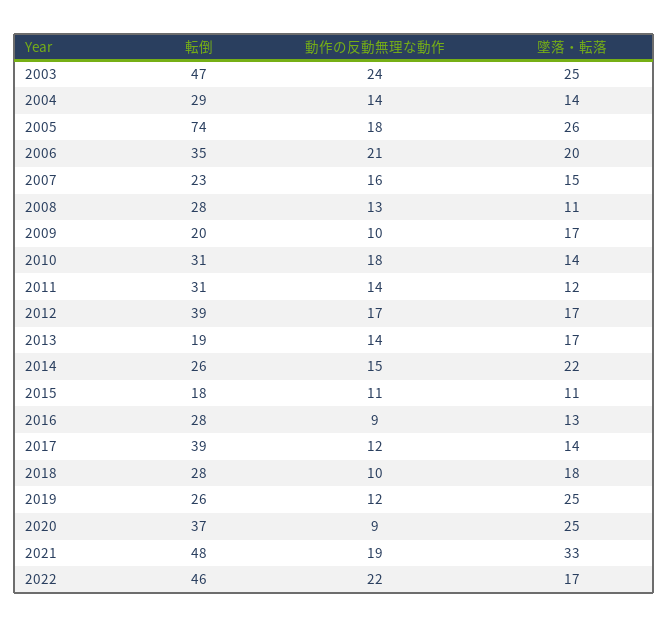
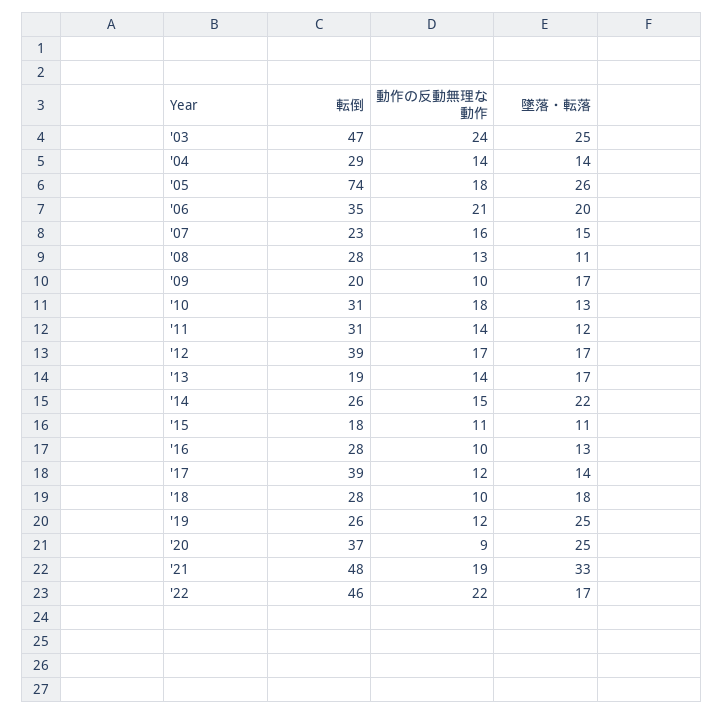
  {
    "転倒": {
      "2003": 47,
      "2004": 29,
      "2005": 74,
      "2006": 35,
      "2007": 23,
      "2008": 28,
      "2009": 20,
      "2010": 31,
      "2011": 31,
      "2012": 39,
      "2013": 19,
      "2014": 26,
      "2015": 18,
      "2016": 28,
      "2017": 39,
      "2018": 28,
      "2019": 26,
      "2020": 37,
      "2021": 48,
      "2022": 46
    },
    "動作の反動無理な動作": {
      "2003": 24,
      "2004": 14,
      "2005": 18,
      "2006": 21,
      "2007": 16,
      "2008": 13,
      "2009": 10,
      "2010": 18,
      "2011": 14,
      "2012": 17,
      "2013": 14,
      "2014": 15,
      "2015": 11,
-     "2016": 9,
+     "2016": 10,
      "2017": 12,
      "2018": 10,
      "2019": 12,
      "2020": 9,
      "2021": 19,
      "2022": 22
    },
    "墜落・転落": {
      "2003": 25,
      "2004": 14,
      "2005": 26,
      "2006": 20,
      "2007": 15,
      "2008": 11,
      "2009": 17,
-     "2010": 14,
+     "2010": 13,
      "2011": 12,
      "2012": 17,
      "2013": 17,
      "2014": 22,
      "2015": 11,
      "2016": 13,
      "2017": 14,
      "2018": 18,
      "2019": 25,
      "2020": 25,
      "2021": 33,
      "2022": 17
    }
  }

